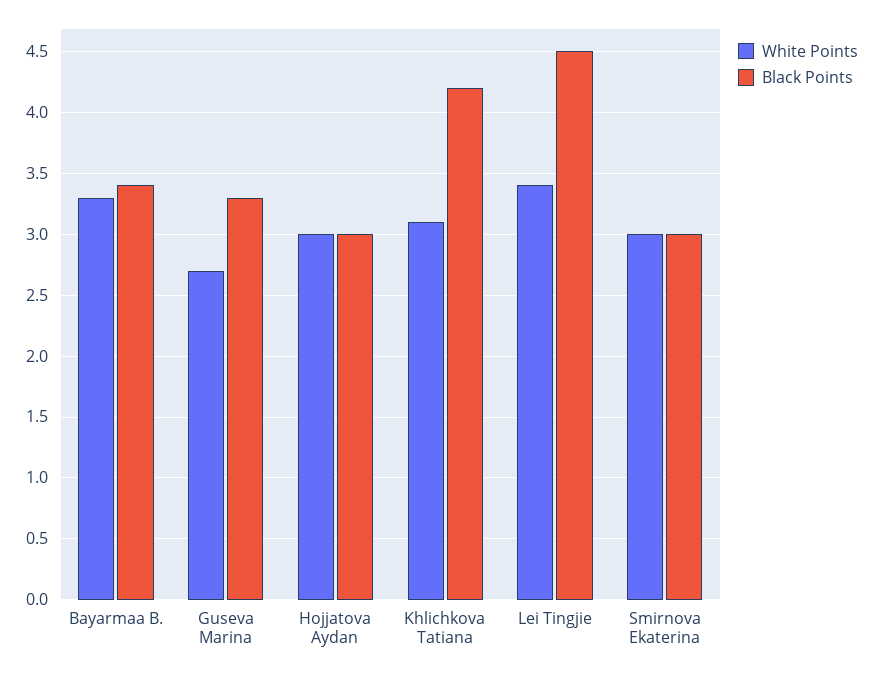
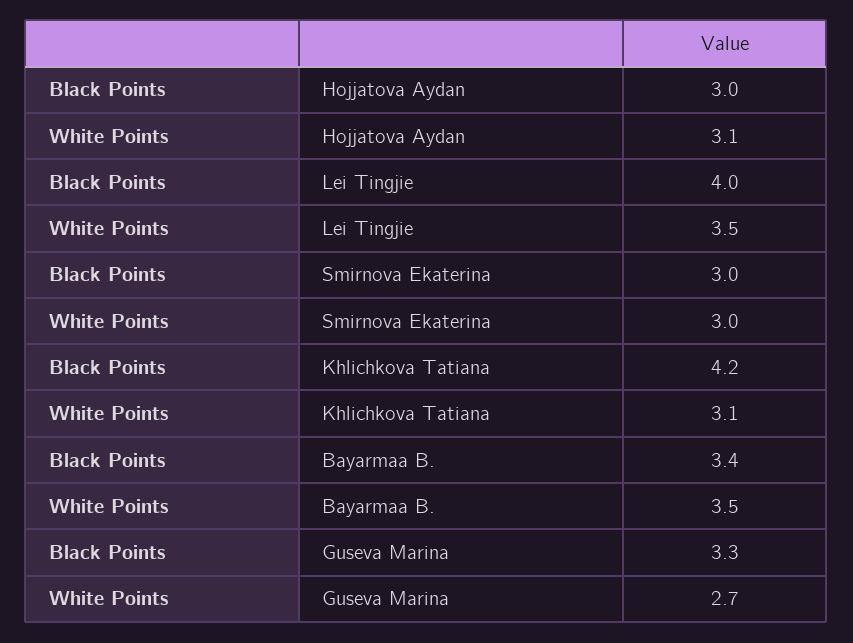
  {
    "White Points": {
-     "Bayarmaa B.": 3.3,
+     "Bayarmaa B.": 3.5,
      "Guseva Marina": 2.7,
-     "Hojjatova Aydan": 3,
+     "Hojjatova Aydan": 3.1,
      "Khlichkova Tatiana": 3.1,
-     "Lei Tingjie": 3.4,
+     "Lei Tingjie": 3.5,
      "Smirnova Ekaterina": 3
    },
    "Black Points": {
      "Bayarmaa B.": 3.4,
      "Guseva Marina": 3.3,
      "Hojjatova Aydan": 3,
      "Khlichkova Tatiana": 4.2,
-     "Lei Tingjie": 4.5,
+     "Lei Tingjie": 4,
      "Smirnova Ekaterina": 3
    }
  }

